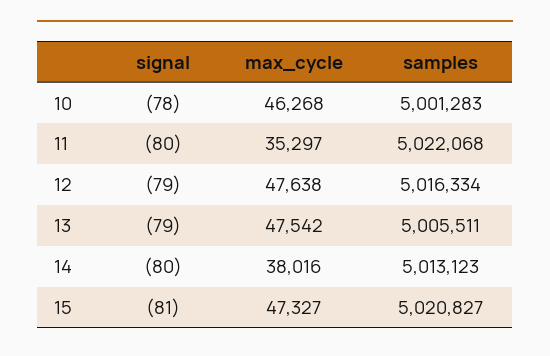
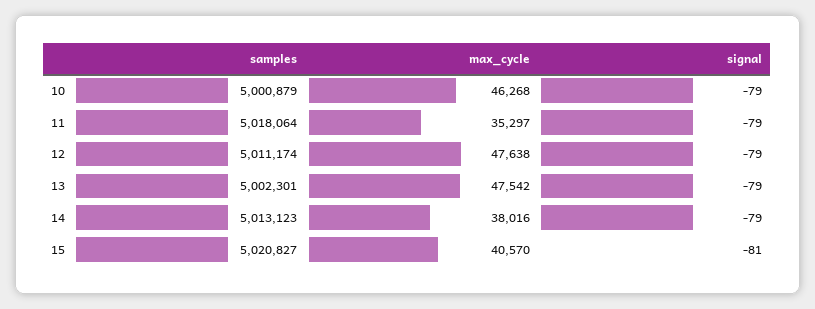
  {
    "signal": {
-     "10": -78,
+     "10": -79,
-     "11": -80,
+     "11": -79,
      "12": -79,
      "13": -79,
-     "14": -80,
+     "14": -79,
      "15": -81
    },
    "max_cycle": {
      "10": 46268,
      "11": 35297,
      "12": 47638,
      "13": 47542,
      "14": 38016,
-     "15": 47327
+     "15": 40570
    },
    "samples": {
-     "10": 5001283,
+     "10": 5000879,
-     "11": 5022068,
+     "11": 5018064,
-     "12": 5016334,
+     "12": 5011174,
-     "13": 5005511,
+     "13": 5002301,
      "14": 5013123,
      "15": 5020827
    }
  }

